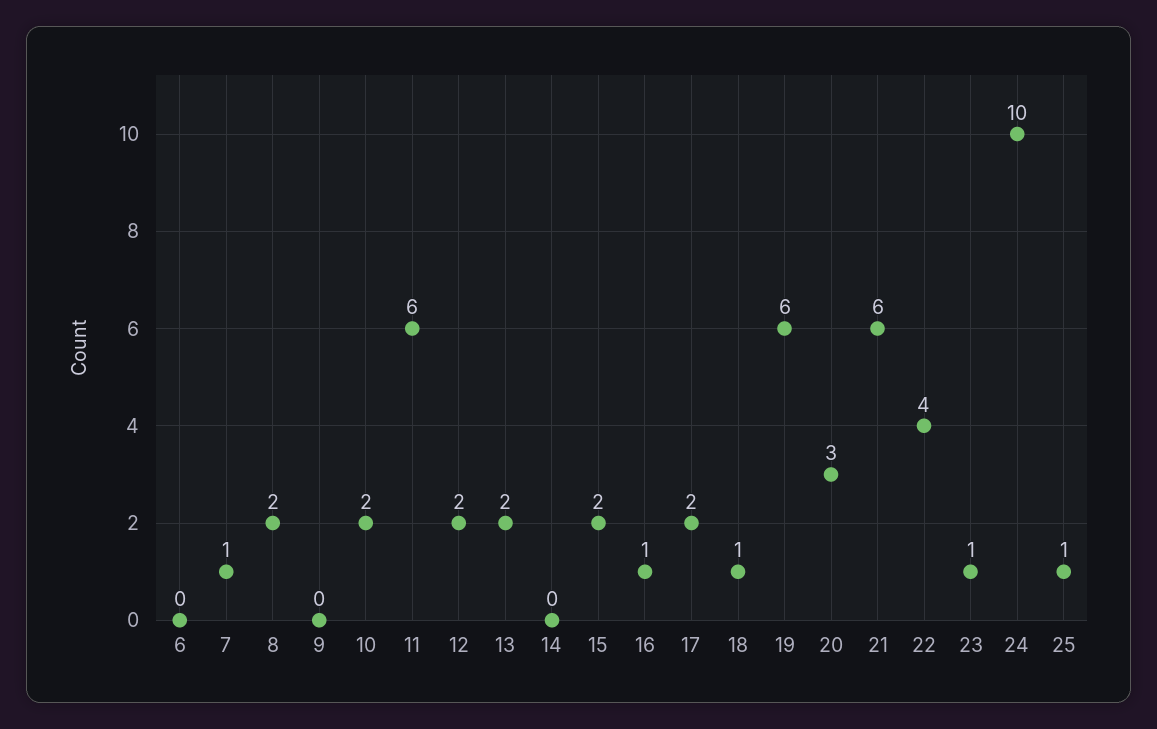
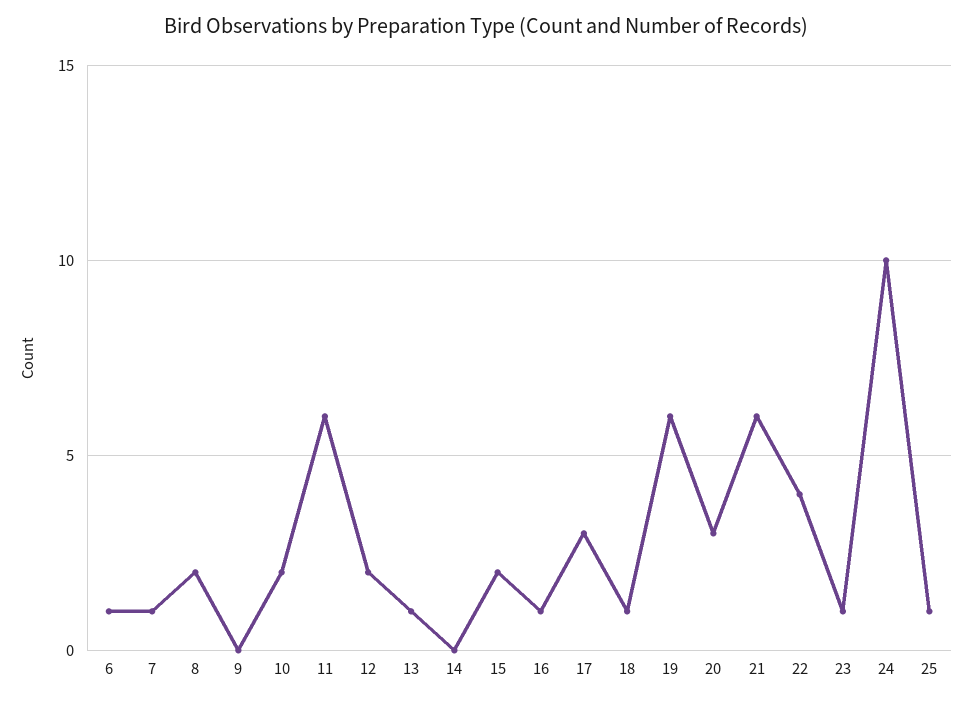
  {
-   "6": 0,
+   "6": 1,
    "7": 1,
    "8": 2,
    "9": 0,
    "10": 2,
    "11": 6,
    "12": 2,
-   "13": 2,
+   "13": 1,
    "14": 0,
    "15": 2,
    "16": 1,
-   "17": 2,
+   "17": 3,
    "18": 1,
    "19": 6,
    "20": 3,
    "21": 6,
    "22": 4,
    "23": 1,
    "24": 10,
    "25": 1
  }

